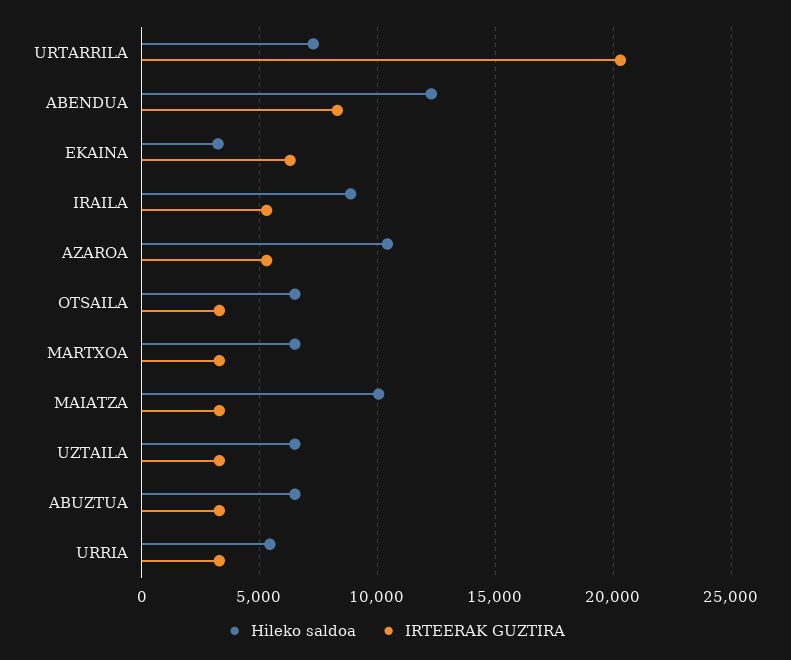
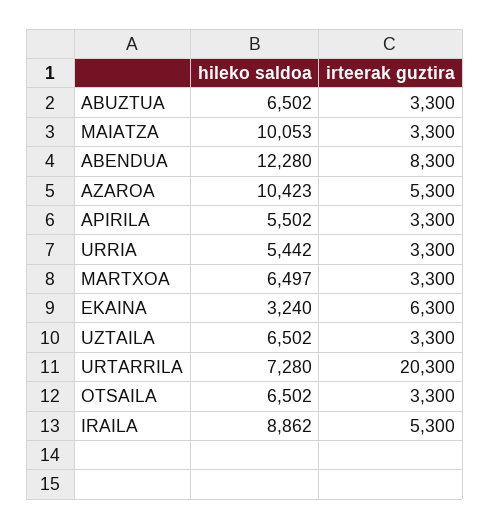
  {
    "Hileko saldoa": {
      "URTARRILA": 7280,
      "ABENDUA": 12280,
      "EKAINA": 3240,
      "IRAILA": 8862,
      "AZAROA": 10423,
      "OTSAILA": 6502,
      "MARTXOA": 6497,
      "MAIATZA": 10053,
      "UZTAILA": 6502,
      "ABUZTUA": 6502,
-     "URRIA": 5442
+     "URRIA": 5442,
+     "APIRILA": 5502
    },
    "IRTEERAK GUZTIRA": {
      "URTARRILA": 20300,
      "ABENDUA": 8300,
      "EKAINA": 6300,
      "IRAILA": 5300,
      "AZAROA": 5300,
      "OTSAILA": 3300,
      "MARTXOA": 3300,
      "MAIATZA": 3300,
      "UZTAILA": 3300,
      "ABUZTUA": 3300,
-     "URRIA": 3300
+     "URRIA": 3300,
+     "APIRILA": 3300
    }
  }

